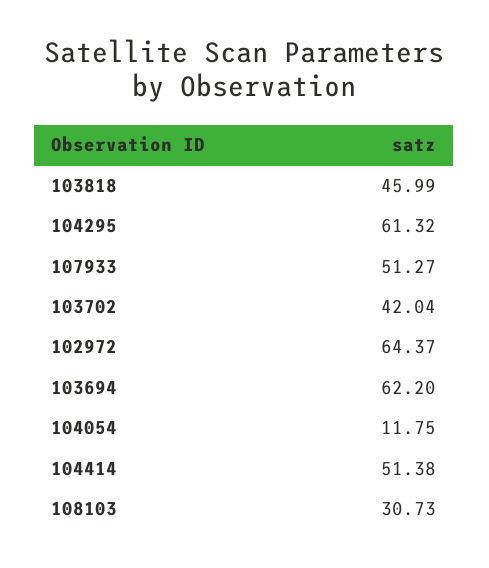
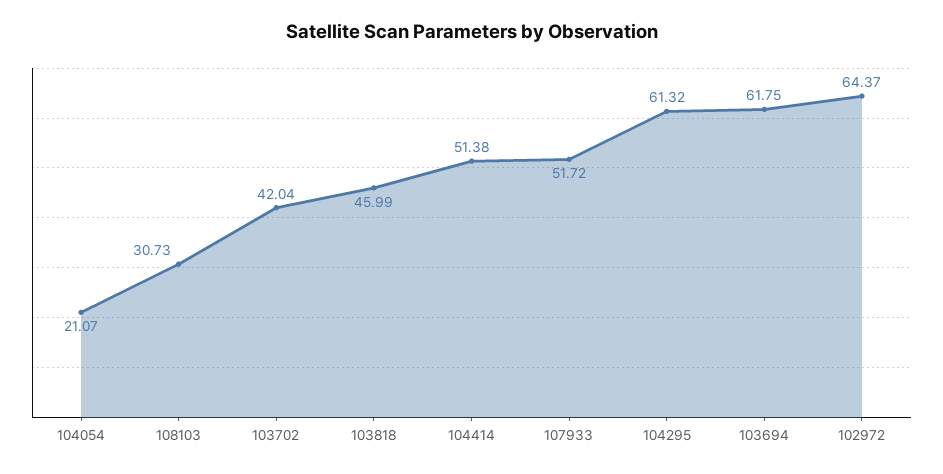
  {
    "103818": 45.99,
    "104295": 61.32,
-   "107933": 51.27,
+   "107933": 51.72,
    "103702": 42.04,
    "102972": 64.37,
-   "103694": 62.2,
+   "103694": 61.75,
-   "104054": 11.75,
+   "104054": 21.07,
    "104414": 51.38,
    "108103": 30.73
  }

